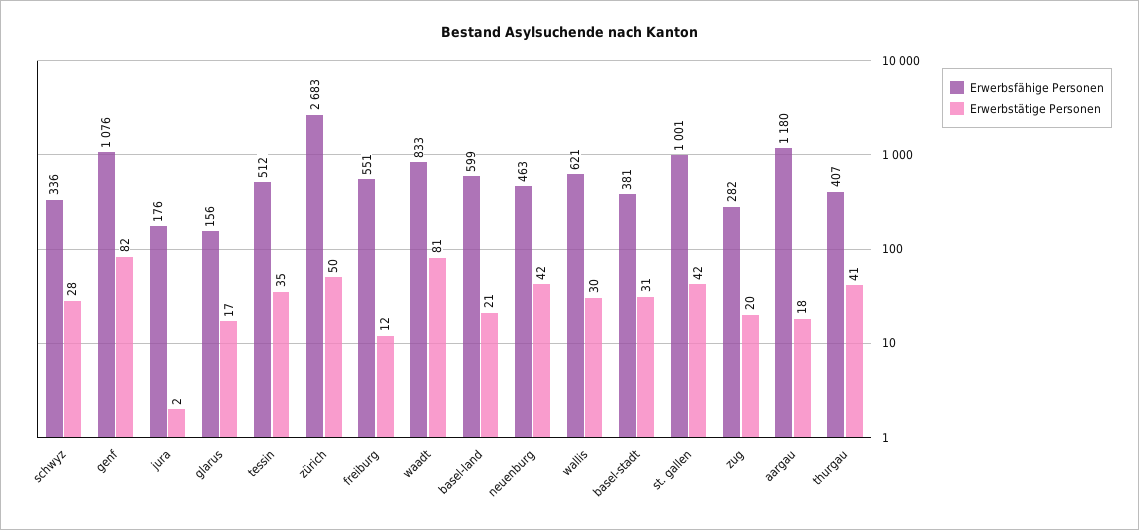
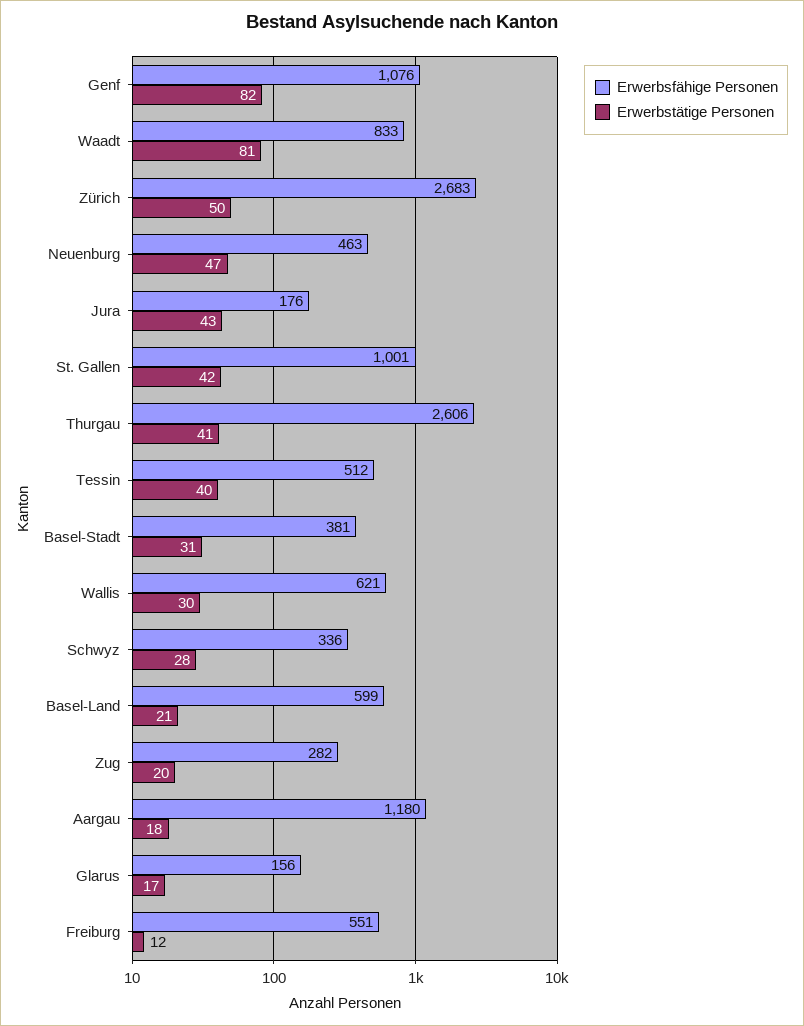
  {
    "Erwerbsfähige Personen": {
      "schwyz": 336,
      "genf": 1076,
      "jura": 176,
      "glarus": 156,
      "tessin": 512,
      "zürich": 2683,
      "freiburg": 551,
      "waadt": 833,
      "basel-land": 599,
      "neuenburg": 463,
      "wallis": 621,
      "basel-stadt": 381,
      "st. gallen": 1001,
      "zug": 282,
      "aargau": 1180,
-     "thurgau": 407
+     "thurgau": 2606
    },
    "Erwerbstätige Personen": {
      "schwyz": 28,
      "genf": 82,
-     "jura": 2,
+     "jura": 43,
      "glarus": 17,
-     "tessin": 35,
+     "tessin": 40,
      "zürich": 50,
      "freiburg": 12,
      "waadt": 81,
      "basel-land": 21,
-     "neuenburg": 42,
+     "neuenburg": 47,
      "wallis": 30,
      "basel-stadt": 31,
      "st. gallen": 42,
      "zug": 20,
      "aargau": 18,
      "thurgau": 41
    }
  }

